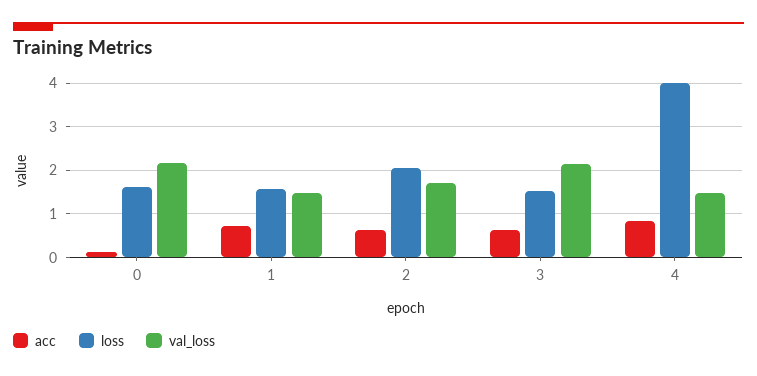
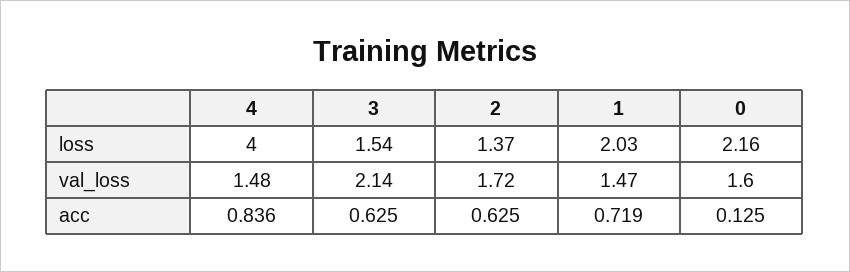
  {
    "acc": {
      "0": 0.125,
      "1": 0.719,
      "2": 0.625,
      "3": 0.625,
      "4": 0.836
    },
    "loss": {
-     "0": 1.6,
+     "0": 2.16,
-     "1": 1.6,
+     "1": 2.03,
-     "2": 2,
+     "2": 1.37,
      "3": 1.54,
      "4": 4
    },
    "val_loss": {
-     "0": 2.2,
+     "0": 1.6,
      "1": 1.47,
      "2": 1.72,
      "3": 2.14,
      "4": 1.48
    }
  }

